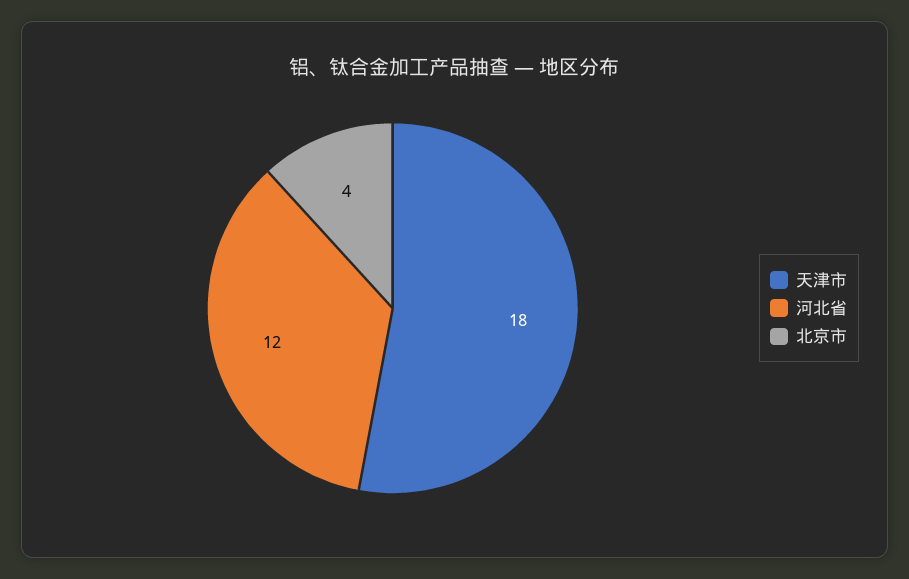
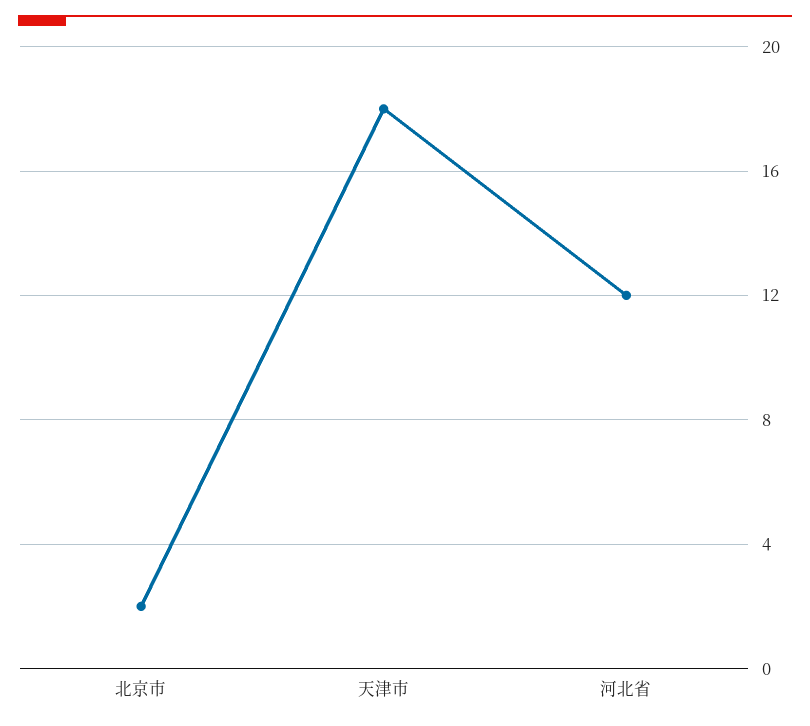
  {
    "天津市": 18,
    "河北省": 12,
-   "北京市": 4
+   "北京市": 2
  }

